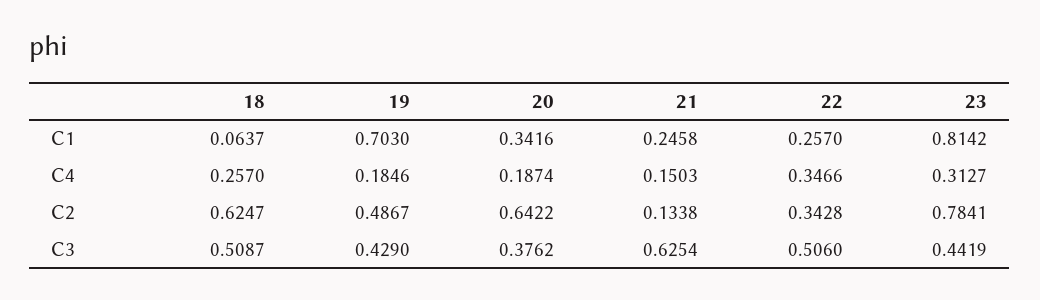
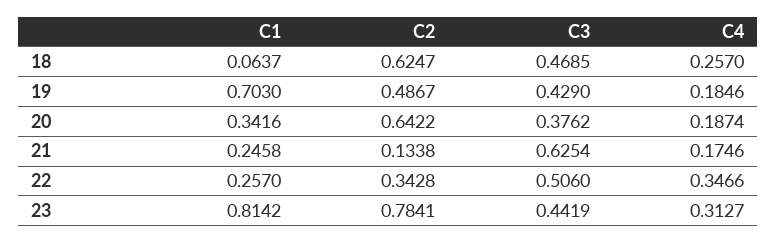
  {
    "18": {
      "C1": 0.0637,
      "C4": 0.257,
      "C2": 0.6247,
-     "C3": 0.5087
+     "C3": 0.4685
    },
    "19": {
      "C1": 0.703,
      "C4": 0.1846,
      "C2": 0.4867,
      "C3": 0.429
    },
    "20": {
      "C1": 0.3416,
      "C4": 0.1874,
      "C2": 0.6422,
      "C3": 0.3762
    },
    "21": {
      "C1": 0.2458,
-     "C4": 0.1503,
+     "C4": 0.1746,
      "C2": 0.1338,
      "C3": 0.6254
    },
    "22": {
      "C1": 0.257,
      "C4": 0.3466,
      "C2": 0.3428,
      "C3": 0.506
    },
    "23": {
      "C1": 0.8142,
      "C4": 0.3127,
      "C2": 0.7841,
      "C3": 0.4419
    }
  }

